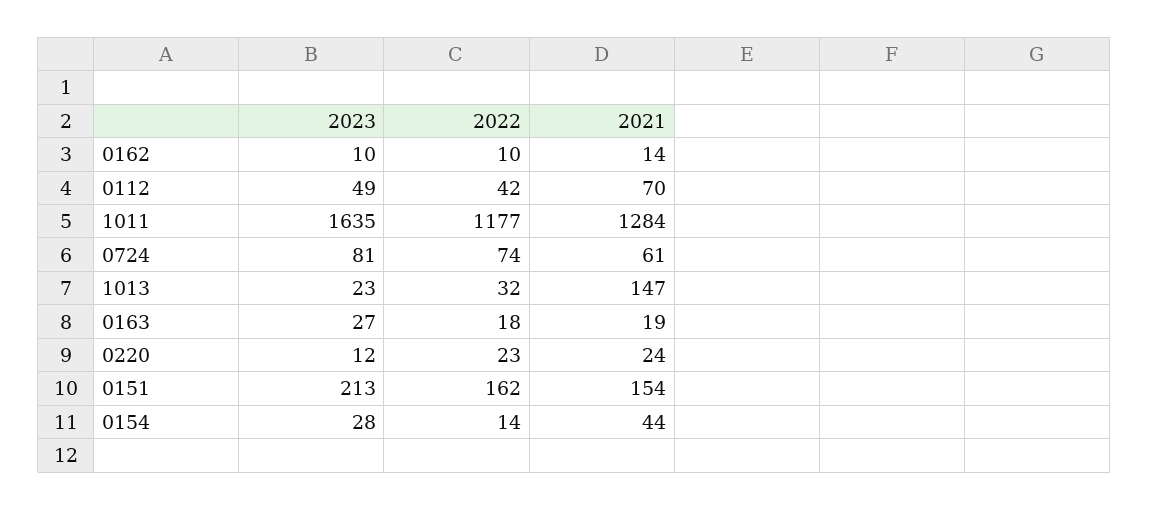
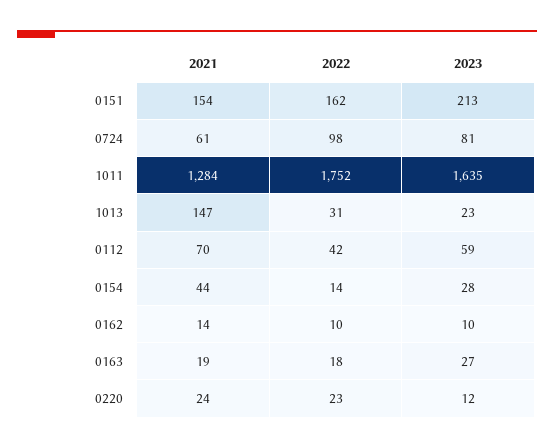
  {
    "2023": {
      "0162": 10,
-     "0112": 49,
+     "0112": 59,
      "1011": 1635,
      "0724": 81,
      "1013": 23,
      "0163": 27,
      "0220": 12,
      "0151": 213,
      "0154": 28
    },
    "2022": {
      "0162": 10,
      "0112": 42,
-     "1011": 1177,
+     "1011": 1752,
-     "0724": 74,
+     "0724": 98,
-     "1013": 32,
+     "1013": 31,
      "0163": 18,
      "0220": 23,
      "0151": 162,
      "0154": 14
    },
    "2021": {
      "0162": 14,
      "0112": 70,
      "1011": 1284,
      "0724": 61,
      "1013": 147,
      "0163": 19,
      "0220": 24,
      "0151": 154,
      "0154": 44
    }
  }

